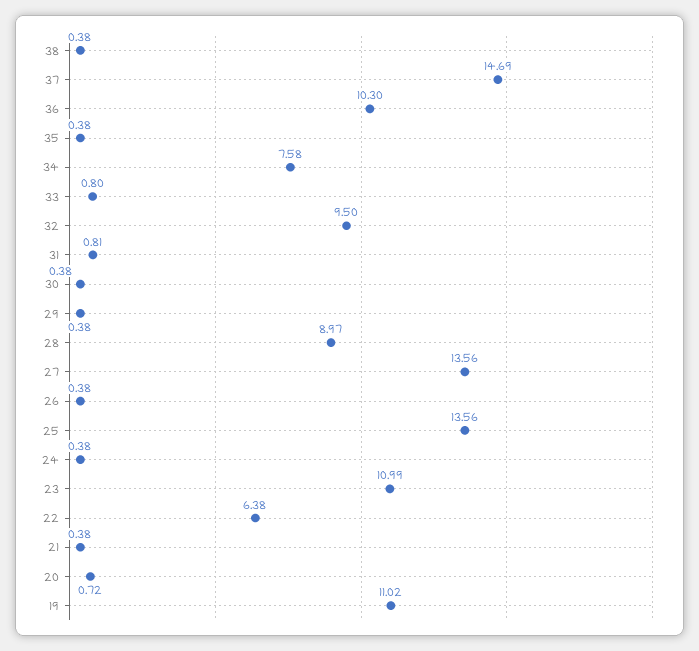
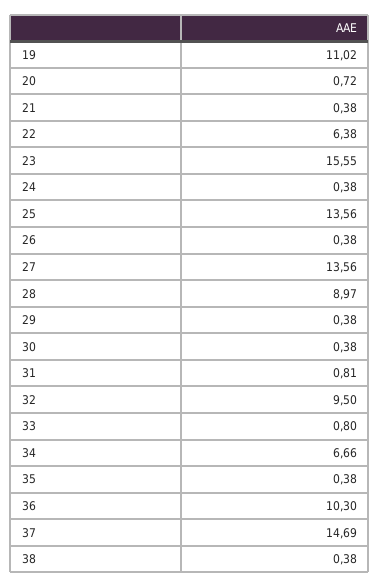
  {
    "38": 0.38,
    "37": 14.69,
    "36": 10.3,
    "35": 0.38,
-   "34": 7.58,
+   "34": 6.66,
    "33": 0.8,
    "32": 9.5,
    "31": 0.81,
    "30": 0.38,
    "29": 0.38,
    "28": 8.97,
    "27": 13.56,
    "26": 0.38,
    "25": 13.56,
    "24": 0.38,
-   "23": 10.99,
+   "23": 15.55,
    "22": 6.38,
    "21": 0.38,
    "20": 0.72,
    "19": 11.02
  }

